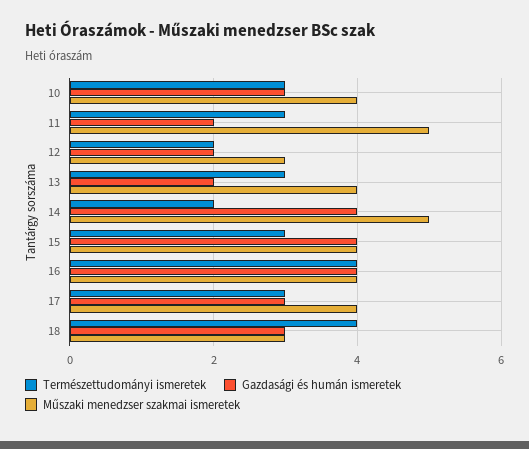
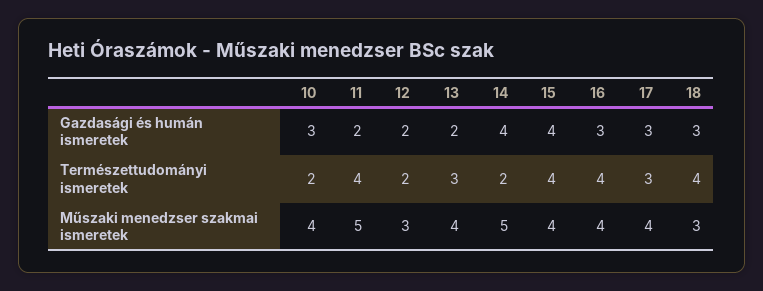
  {
    "Természettudományi ismeretek": {
-     "10": 3,
+     "10": 2,
-     "11": 3,
+     "11": 4,
      "12": 2,
      "13": 3,
      "14": 2,
-     "15": 3,
+     "15": 4,
      "16": 4,
      "17": 3,
      "18": 4
    },
    "Gazdasági és humán ismeretek": {
      "10": 3,
      "11": 2,
      "12": 2,
      "13": 2,
      "14": 4,
      "15": 4,
-     "16": 4,
+     "16": 3,
      "17": 3,
      "18": 3
    },
    "Műszaki menedzser szakmai ismeretek": {
      "10": 4,
      "11": 5,
      "12": 3,
      "13": 4,
      "14": 5,
      "15": 4,
      "16": 4,
      "17": 4,
      "18": 3
    }
  }

